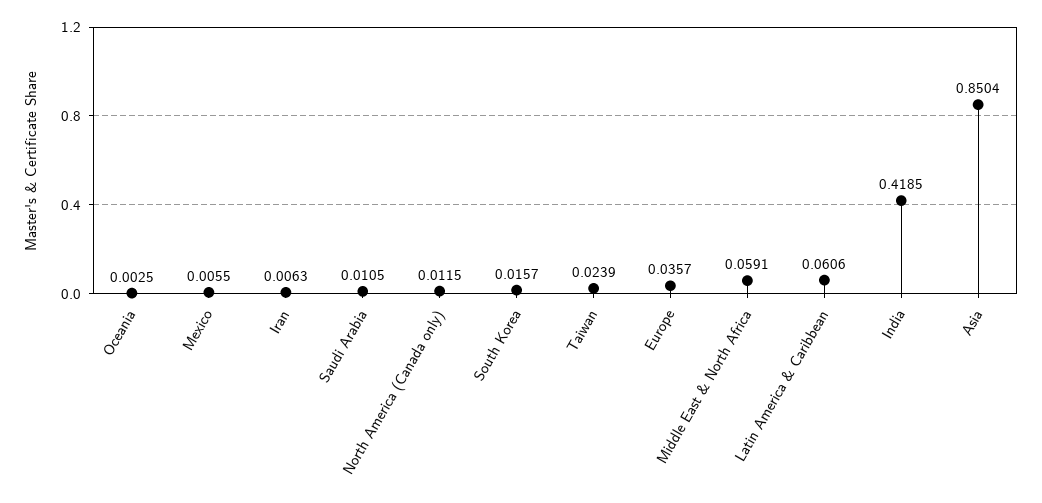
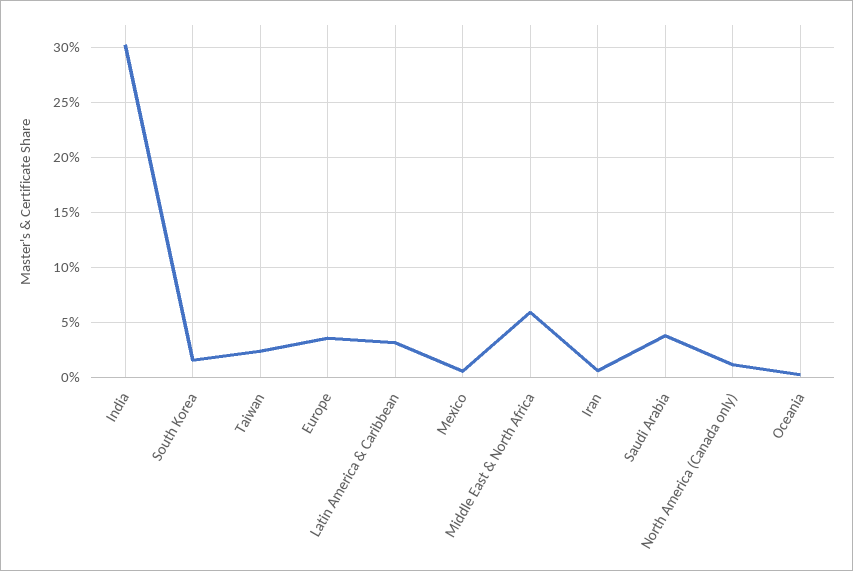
  {
    "Oceania": 0.0025,
    "Mexico": 0.0055,
    "Iran": 0.0063,
-   "Saudi Arabia": 0.0105,
+   "Saudi Arabia": 0.04,
    "North America (Canada only)": 0.0115,
    "South Korea": 0.0157,
    "Taiwan": 0.0239,
    "Europe": 0.0357,
    "Middle East & North Africa": 0.0591,
-   "Latin America & Caribbean": 0.0606,
+   "Latin America & Caribbean": 0.03,
-   "India": 0.4185,
+   "India": 0.3
-   "Asia": 0.8504
  }

